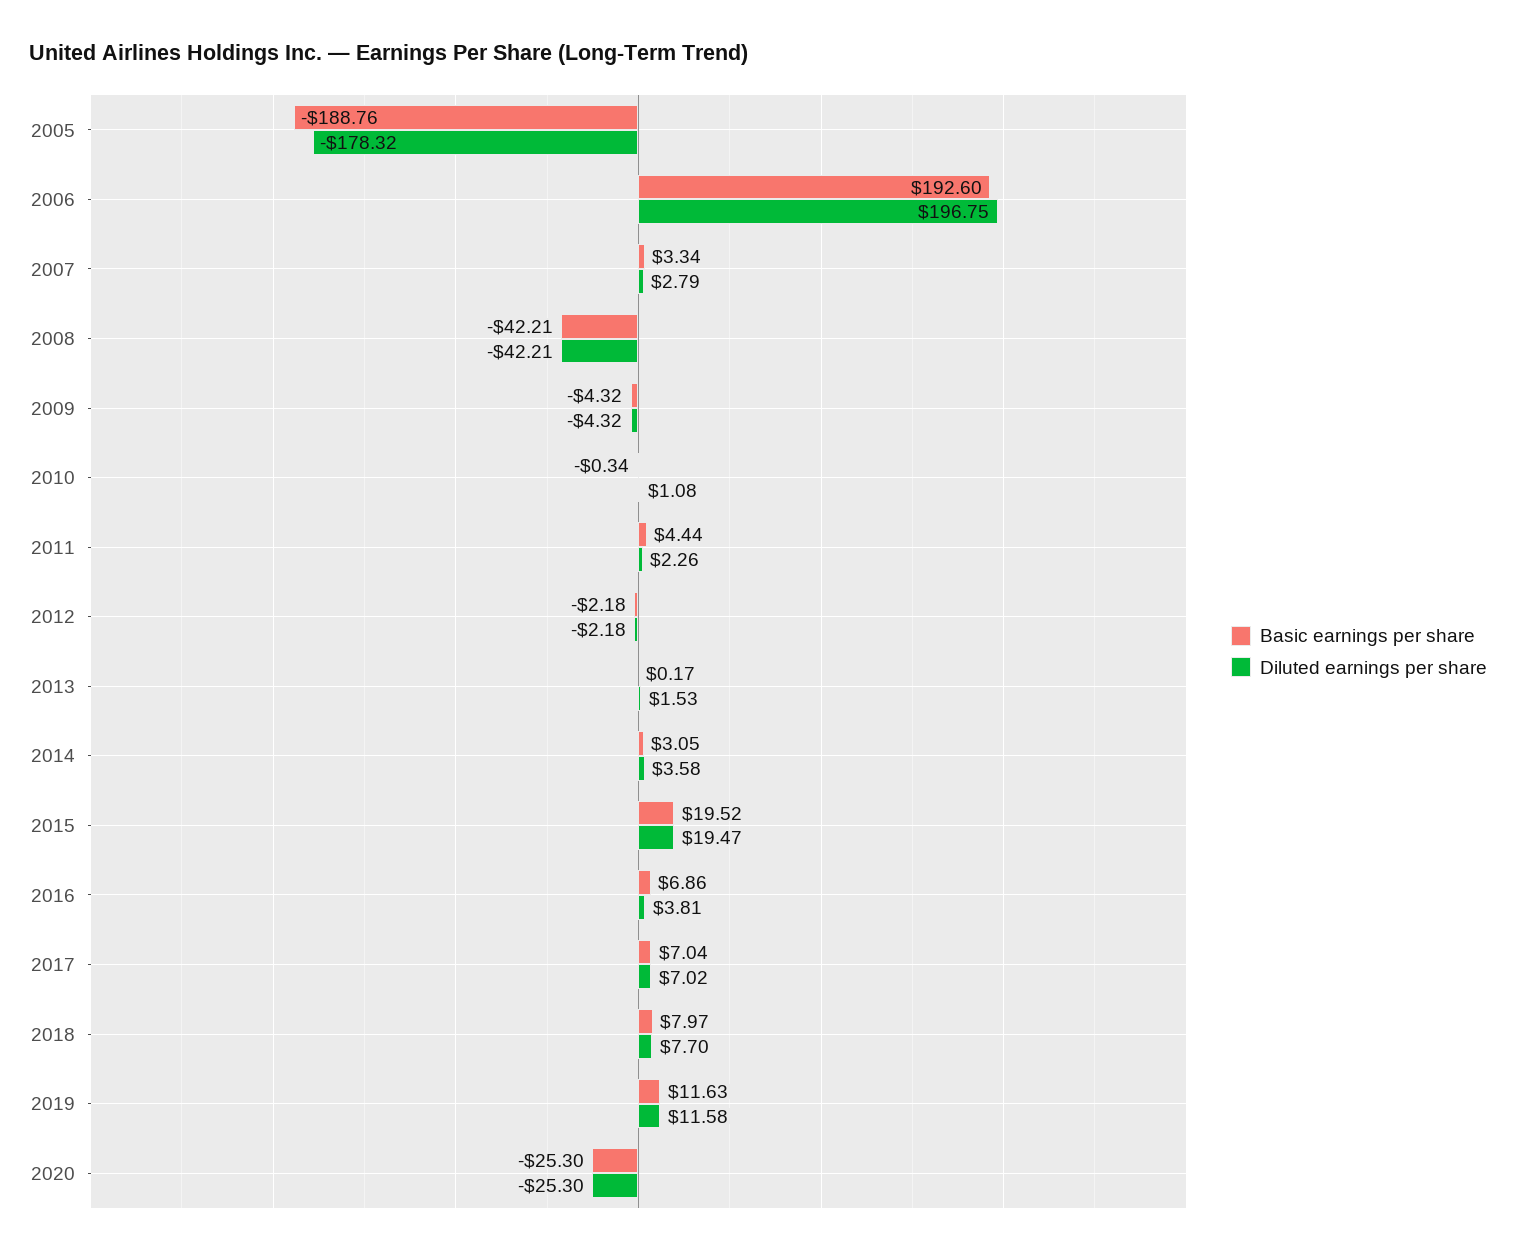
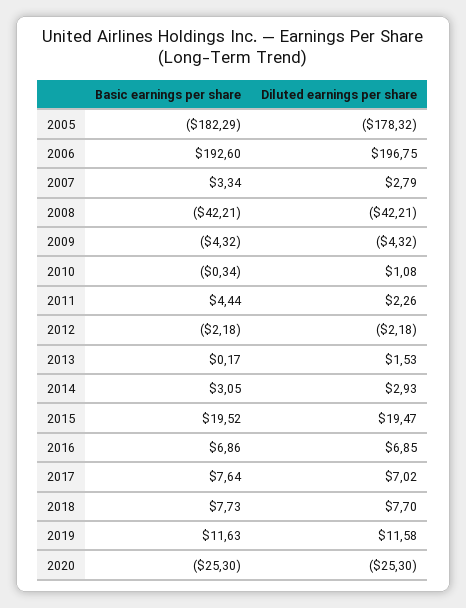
  {
    "Basic earnings per share": {
-     "2005": -188.76,
+     "2005": -182.29,
      "2006": 192.6,
      "2007": 3.34,
      "2008": -42.21,
      "2009": -4.32,
      "2010": -0.34,
      "2011": 4.44,
      "2012": -2.18,
      "2013": 0.17,
      "2014": 3.05,
      "2015": 19.52,
      "2016": 6.86,
-     "2017": 7.04,
+     "2017": 7.64,
-     "2018": 7.97,
+     "2018": 7.73,
      "2019": 11.63,
      "2020": -25.3
    },
    "Diluted earnings per share": {
      "2005": -178.32,
      "2006": 196.75,
      "2007": 2.79,
      "2008": -42.21,
      "2009": -4.32,
      "2010": 1.08,
      "2011": 2.26,
      "2012": -2.18,
      "2013": 1.53,
-     "2014": 3.58,
+     "2014": 2.93,
      "2015": 19.47,
-     "2016": 3.81,
+     "2016": 6.85,
      "2017": 7.02,
      "2018": 7.7,
      "2019": 11.58,
      "2020": -25.3
    }
  }

